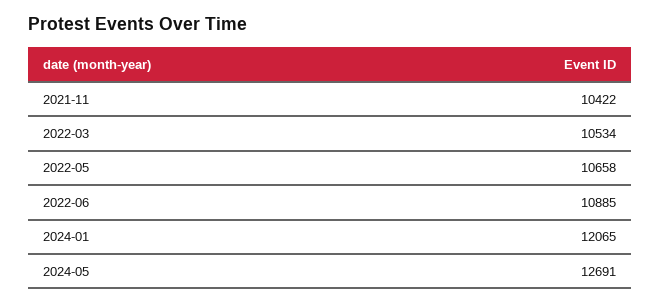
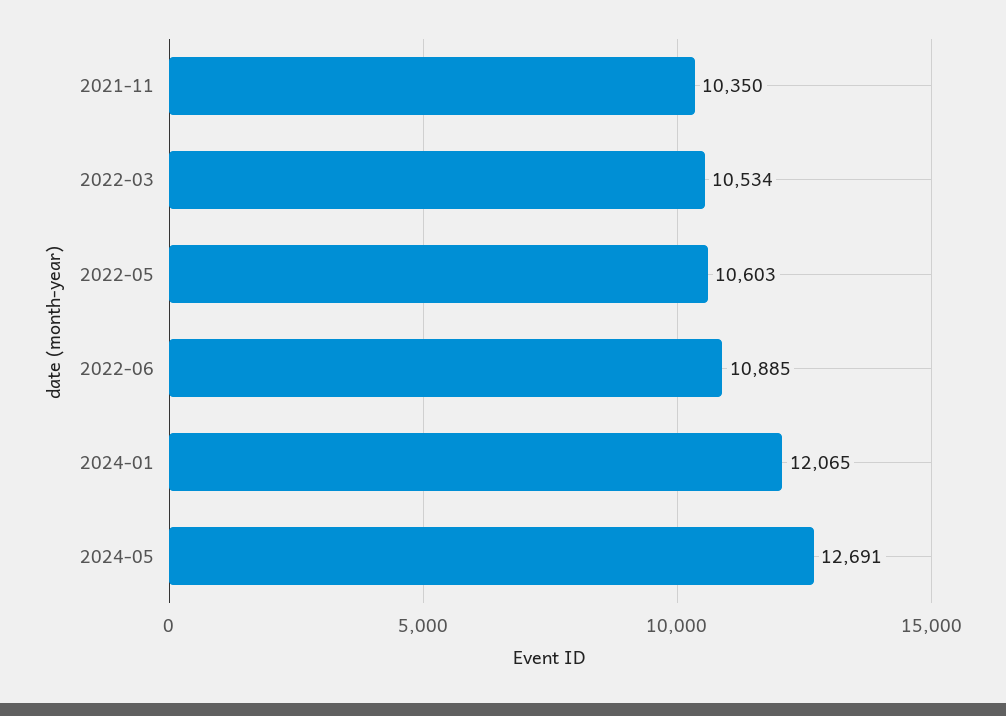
  {
-   "2021-11": 10422,
+   "2021-11": 10350,
    "2022-03": 10534,
-   "2022-05": 10658,
+   "2022-05": 10603,
    "2022-06": 10885,
    "2024-01": 12065,
    "2024-05": 12691
  }

